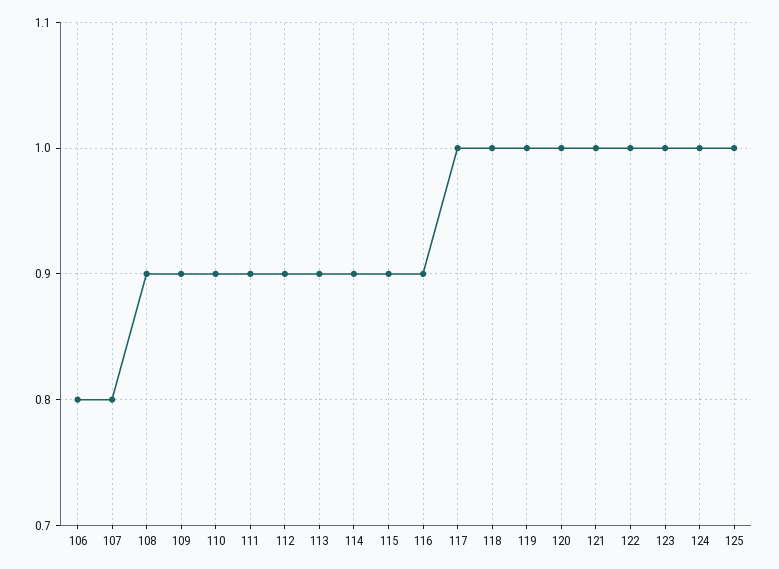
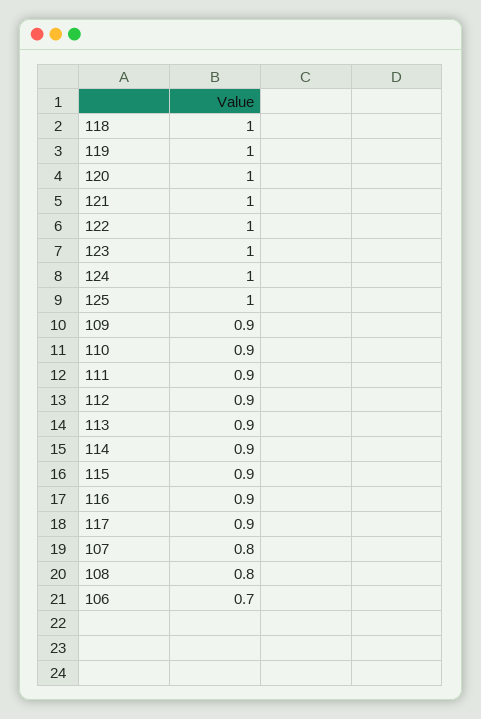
  {
-   "106": 0.8,
+   "106": 0.7,
    "107": 0.8,
-   "108": 0.9,
+   "108": 0.8,
    "109": 0.9,
    "110": 0.9,
    "111": 0.9,
    "112": 0.9,
    "113": 0.9,
    "114": 0.9,
    "115": 0.9,
    "116": 0.9,
-   "117": 1,
+   "117": 0.9,
    "118": 1,
    "119": 1,
    "120": 1,
    "121": 1,
    "122": 1,
    "123": 1,
    "124": 1,
    "125": 1
  }

